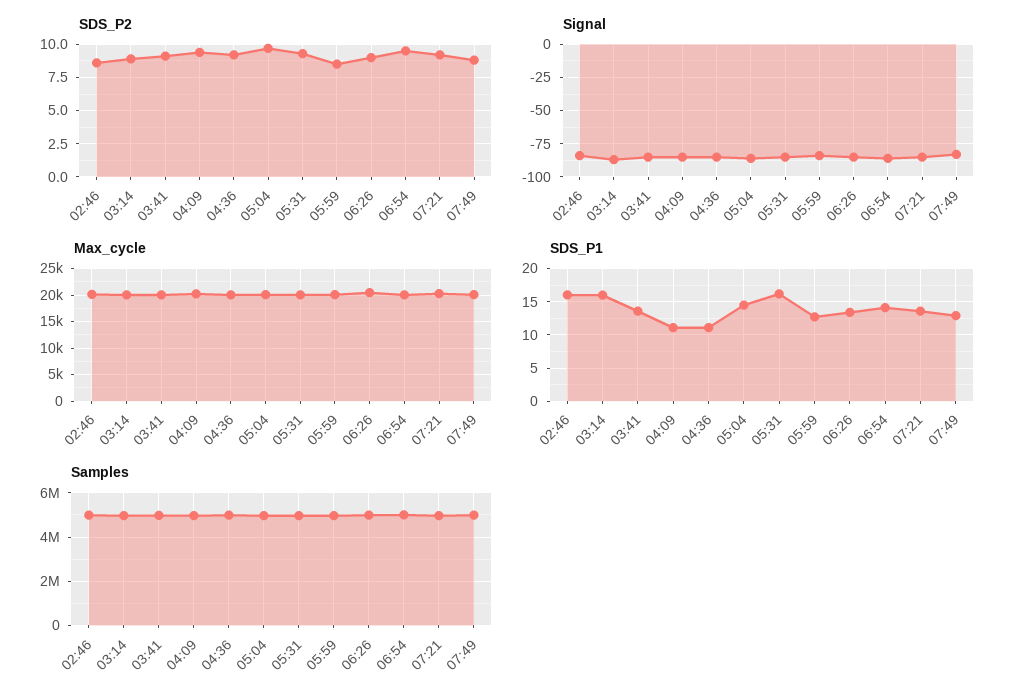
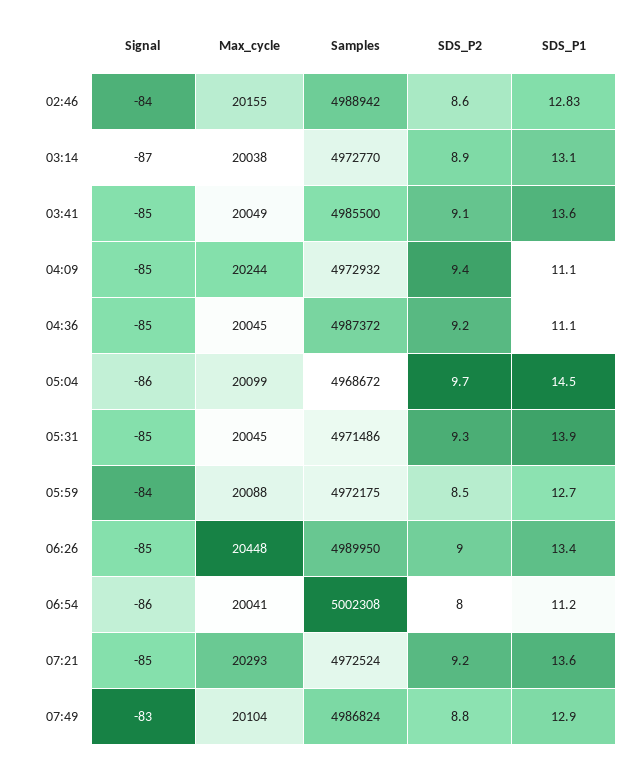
  {
    "SDS_P2": {
      "02:46": 8.6,
      "03:14": 8.9,
      "03:41": 9.1,
      "04:09": 9.4,
      "04:36": 9.2,
      "05:04": 9.7,
      "05:31": 9.3,
      "05:59": 8.5,
      "06:26": 9,
-     "06:54": 9.5,
+     "06:54": 8,
      "07:21": 9.2,
      "07:49": 8.8
    },
    "Signal": {
      "02:46": -84,
      "03:14": -87,
      "03:41": -85,
      "04:09": -85,
      "04:36": -85,
      "05:04": -86,
      "05:31": -85,
      "05:59": -84,
      "06:26": -85,
      "06:54": -86,
      "07:21": -85,
      "07:49": -83
    },
    "Max_cycle": {
      "02:46": 20155,
      "03:14": 20038,
      "03:41": 20049,
      "04:09": 20244,
      "04:36": 20045,
      "05:04": 20099,
      "05:31": 20045,
      "05:59": 20088,
      "06:26": 20448,
      "06:54": 20041,
      "07:21": 20293,
      "07:49": 20104
    },
    "SDS_P1": {
-     "02:46": 16,
+     "02:46": 12.83,
-     "03:14": 16,
+     "03:14": 13.1,
      "03:41": 13.6,
      "04:09": 11.1,
      "04:36": 11.1,
      "05:04": 14.5,
-     "05:31": 16,
+     "05:31": 13.9,
      "05:59": 12.7,
      "06:26": 13.4,
-     "06:54": 14,
+     "06:54": 11.2,
      "07:21": 13.6,
      "07:49": 12.9
    },
    "Samples": {
      "02:46": 4988942,
      "03:14": 4972770,
      "03:41": 4985500,
      "04:09": 4972932,
      "04:36": 4987372,
      "05:04": 4968672,
      "05:31": 4971486,
      "05:59": 4972175,
      "06:26": 4989950,
      "06:54": 5002308,
      "07:21": 4972524,
      "07:49": 4986824
    }
  }

